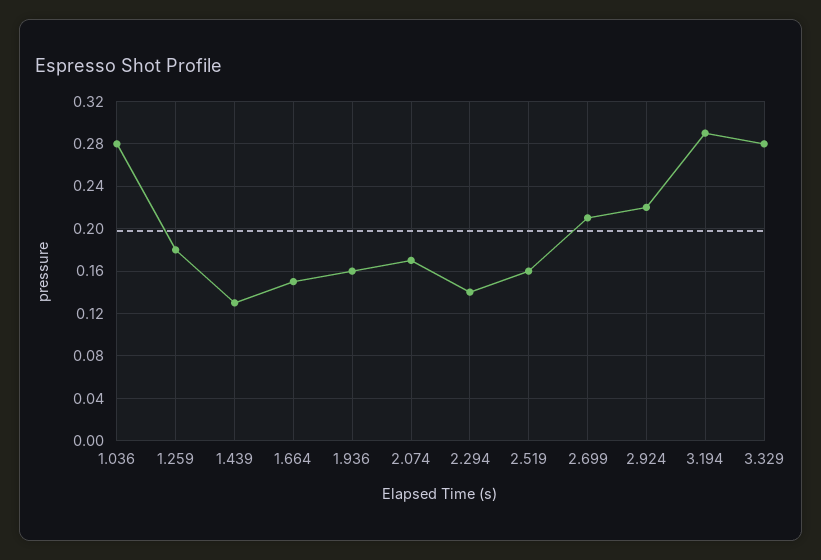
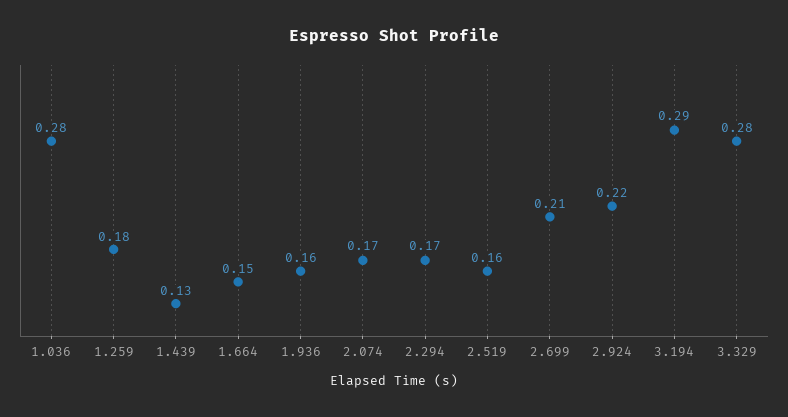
  {
    "1.036": 0.28,
    "1.259": 0.18,
    "1.439": 0.13,
    "1.664": 0.15,
    "1.936": 0.16,
    "2.074": 0.17,
-   "2.294": 0.14,
+   "2.294": 0.17,
    "2.519": 0.16,
    "2.699": 0.21,
    "2.924": 0.22,
    "3.194": 0.29,
    "3.329": 0.28
  }

